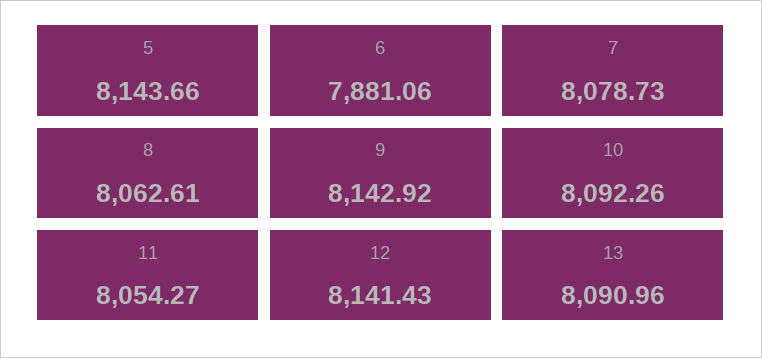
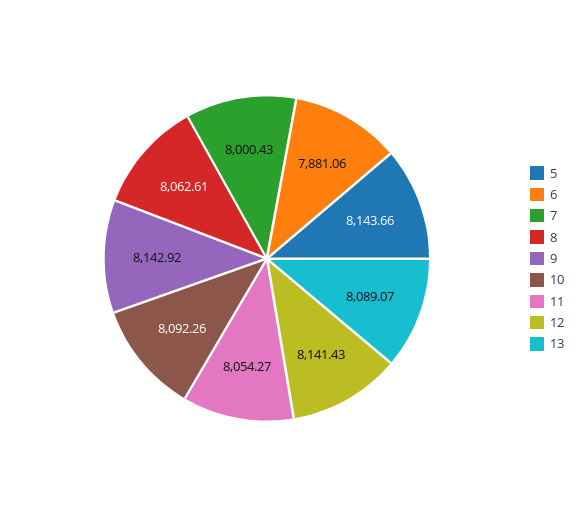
  {
    "5": 8143.66,
    "6": 7881.06,
-   "7": 8078.73,
+   "7": 8000.43,
    "8": 8062.61,
    "9": 8142.92,
    "10": 8092.26,
    "11": 8054.27,
    "12": 8141.43,
-   "13": 8090.96
+   "13": 8089.07
  }

